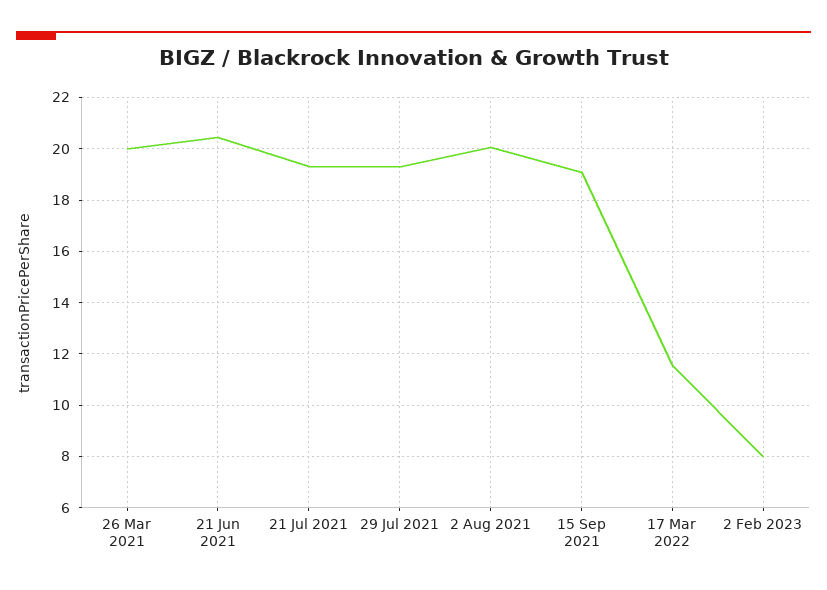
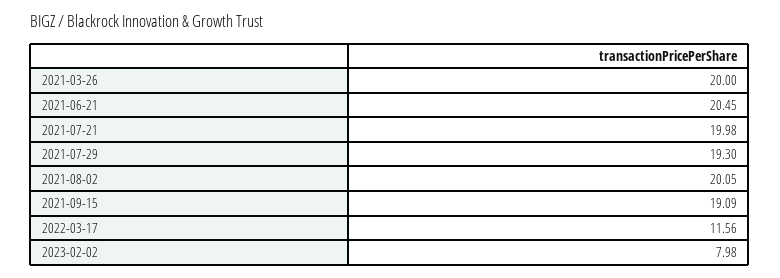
  {
    "26 Mar 2021": 20,
    "21 Jun 2021": 20.45,
-   "21 Jul 2021": 19.25,
+   "21 Jul 2021": 19.98,
    "29 Jul 2021": 19.3,
    "2 Aug 2021": 20.05,
    "15 Sep 2021": 19.09,
    "17 Mar 2022": 11.56,
    "2 Feb 2023": 7.98
  }

